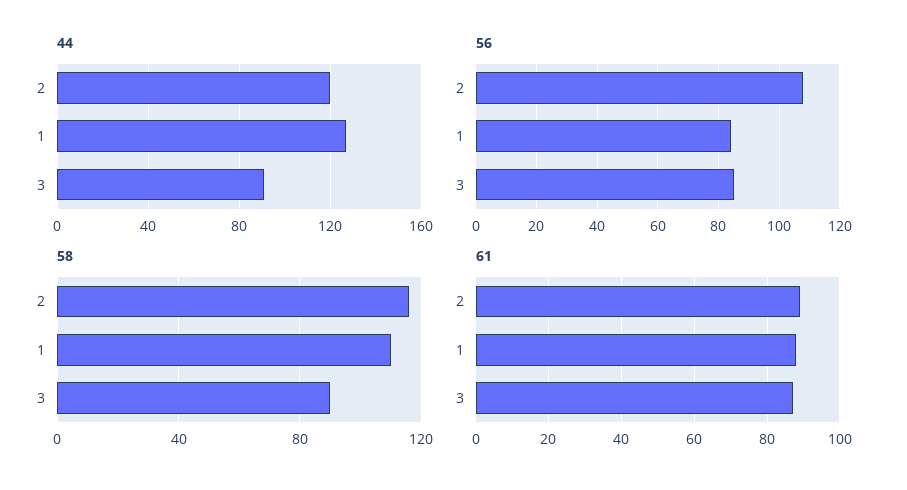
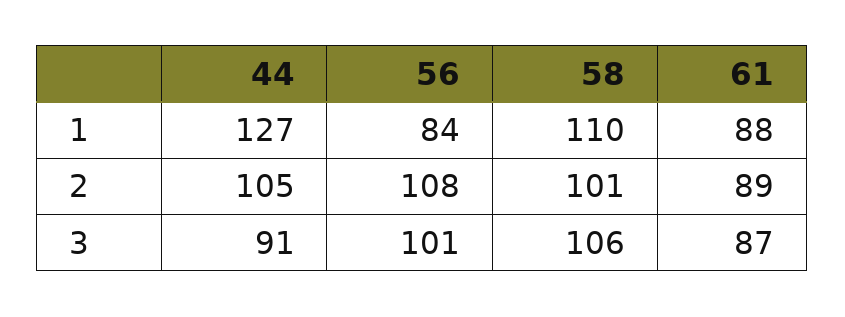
  {
    "44": {
-     "2": 120,
+     "2": 105,
      "1": 127,
      "3": 91
    },
    "56": {
      "2": 108,
      "1": 84,
-     "3": 85
+     "3": 101
    },
    "58": {
-     "2": 115,
+     "2": 101,
      "1": 110,
-     "3": 90
+     "3": 106
    },
    "61": {
      "2": 89,
      "1": 88,
      "3": 87
    }
  }

